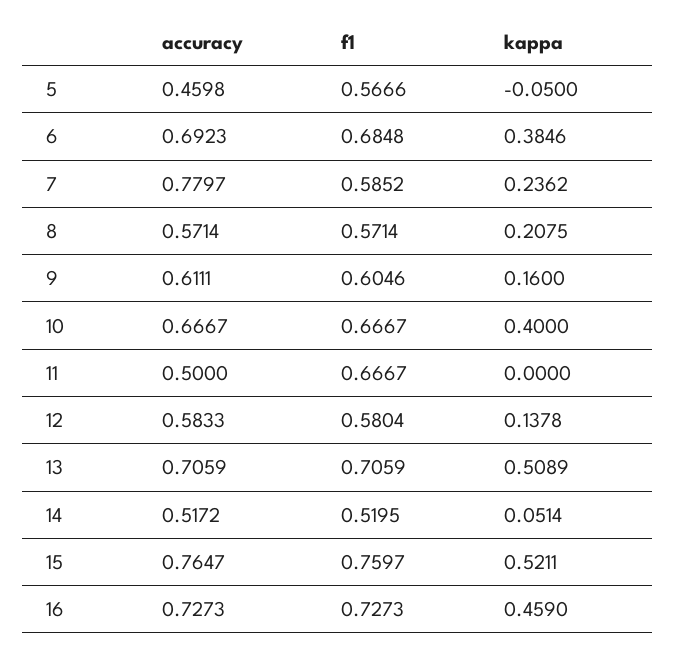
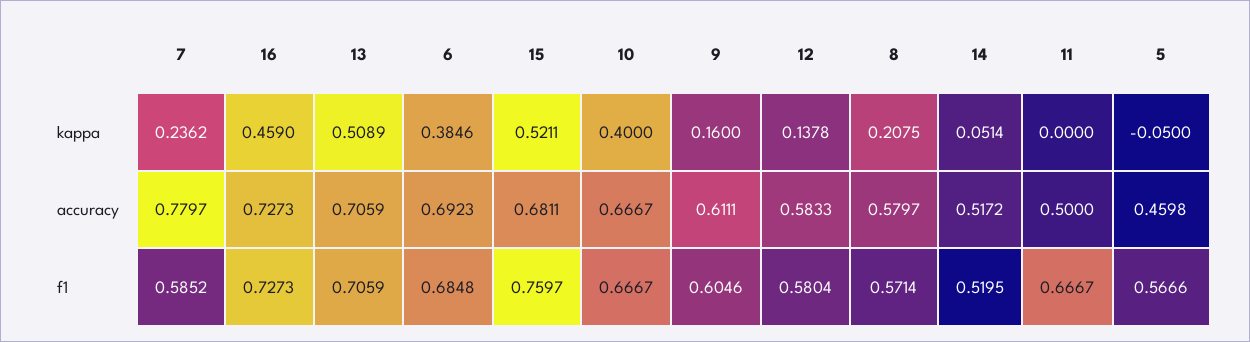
  {
    "accuracy": {
      "5": 0.4598,
      "6": 0.6923,
      "7": 0.7797,
-     "8": 0.5714,
+     "8": 0.5797,
      "9": 0.6111,
      "10": 0.6667,
      "11": 0.5,
      "12": 0.5833,
      "13": 0.7059,
      "14": 0.5172,
-     "15": 0.7647,
+     "15": 0.6811,
      "16": 0.7273
    },
    "f1": {
      "5": 0.5666,
      "6": 0.6848,
      "7": 0.5852,
      "8": 0.5714,
      "9": 0.6046,
      "10": 0.6667,
      "11": 0.6667,
      "12": 0.5804,
      "13": 0.7059,
      "14": 0.5195,
      "15": 0.7597,
      "16": 0.7273
    },
    "kappa": {
      "5": -0.05,
      "6": 0.3846,
      "7": 0.2362,
      "8": 0.2075,
      "9": 0.16,
      "10": 0.4,
      "11": 0,
      "12": 0.1378,
      "13": 0.5089,
      "14": 0.0514,
      "15": 0.5211,
      "16": 0.459
    }
  }

